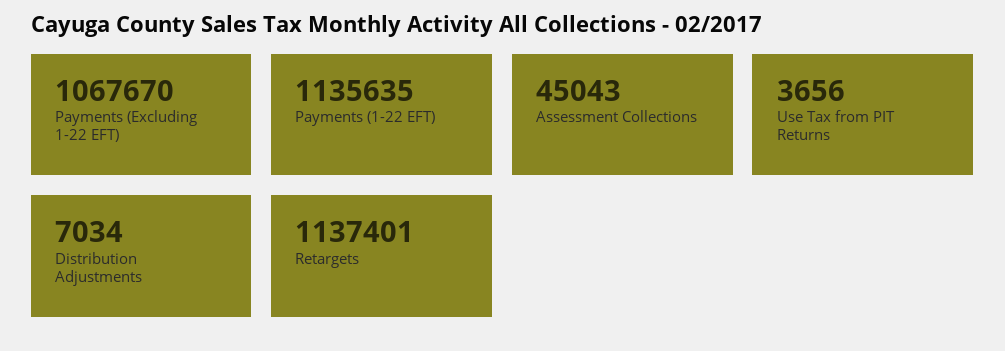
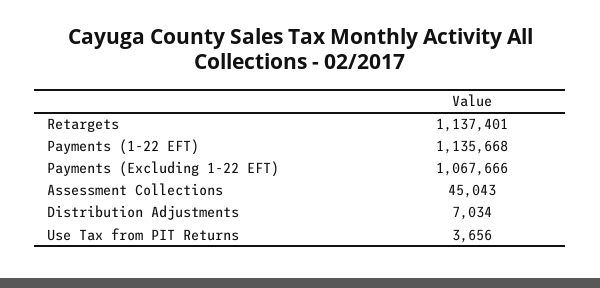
  {
-   "Payments (Excluding 1-22 EFT)": 1067670,
+   "Payments (Excluding 1-22 EFT)": 1067666,
-   "Payments (1-22 EFT)": 1135635,
+   "Payments (1-22 EFT)": 1135668,
    "Assessment Collections": 45043,
    "Use Tax from PIT Returns": 3656,
    "Distribution Adjustments": 7034,
    "Retargets": 1137401
  }

